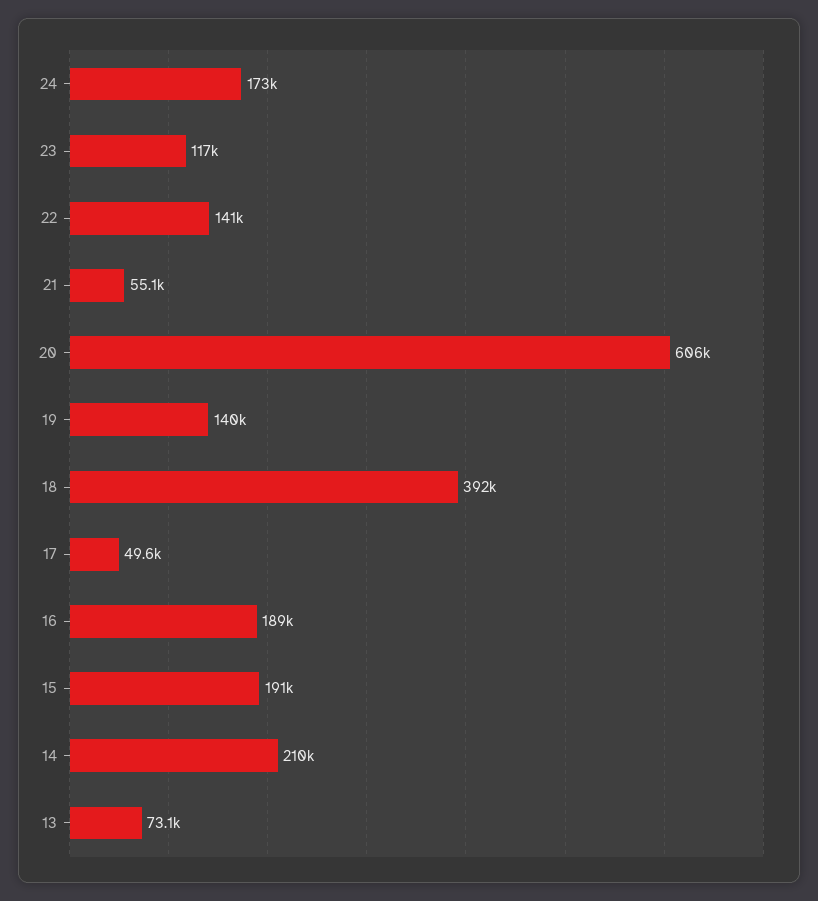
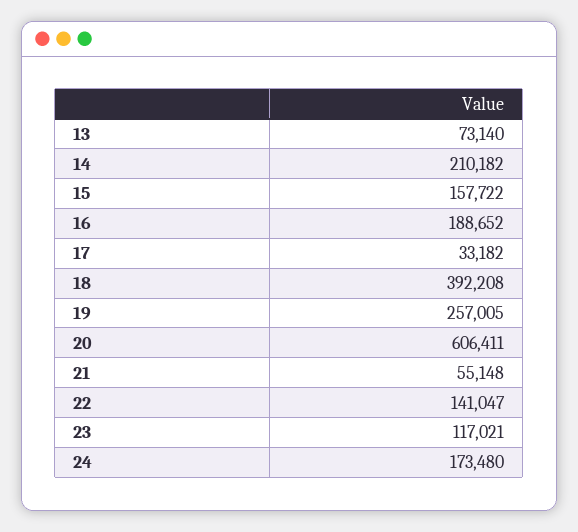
  {
    "24": 173480,
    "23": 117021,
    "22": 141047,
    "21": 55148,
    "20": 606411,
-   "19": 140000,
+   "19": 257005,
    "18": 392208,
-   "17": 49600,
+   "17": 33182,
    "16": 188652,
-   "15": 191000,
+   "15": 157722,
    "14": 210182,
    "13": 73140
  }

